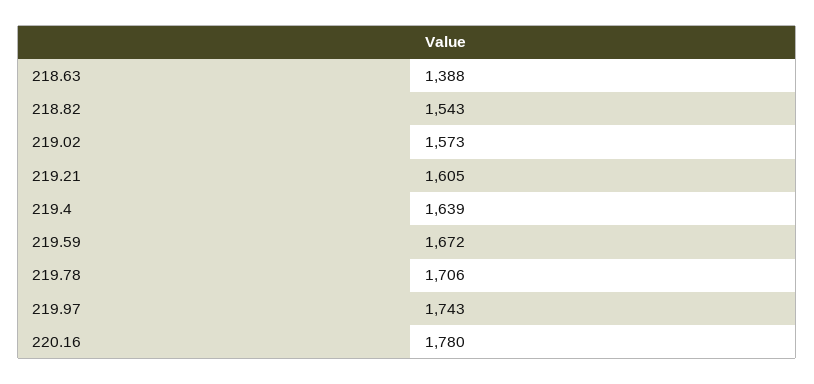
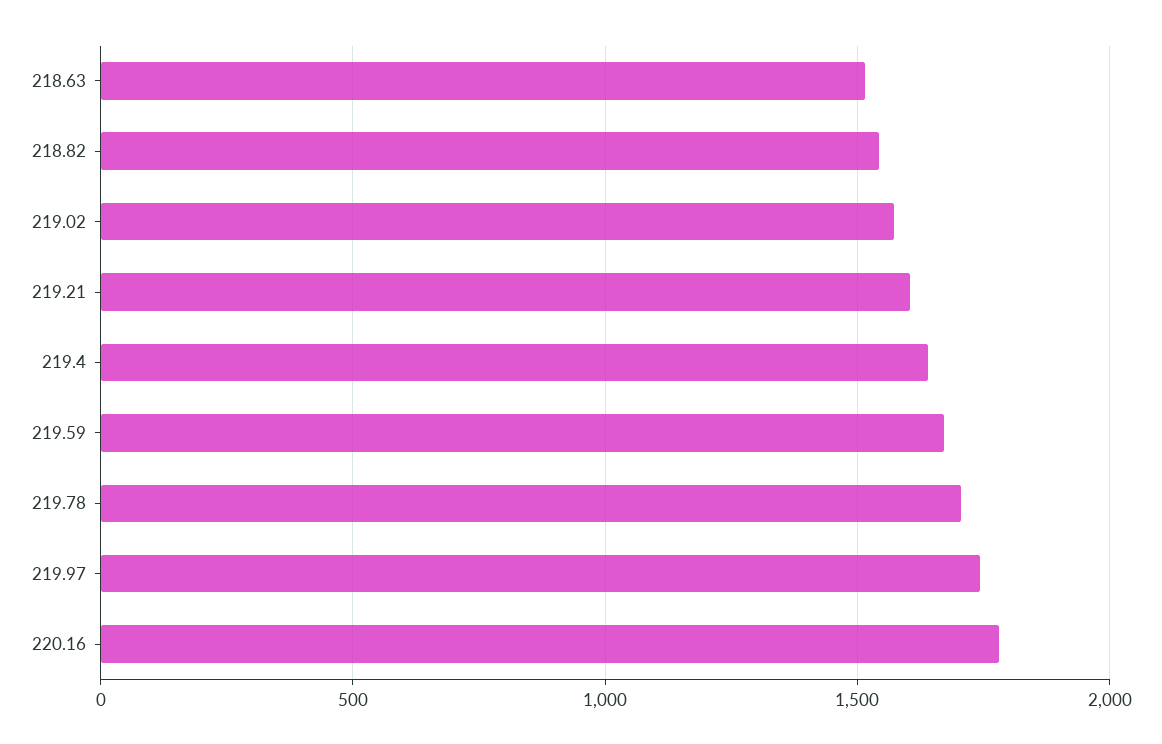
  {
-   "218.63": 1388,
+   "218.63": 1500,
    "218.82": 1543,
    "219.02": 1573,
    "219.21": 1605,
    "219.4": 1639,
    "219.59": 1672,
    "219.78": 1706,
    "219.97": 1743,
    "220.16": 1780
  }

